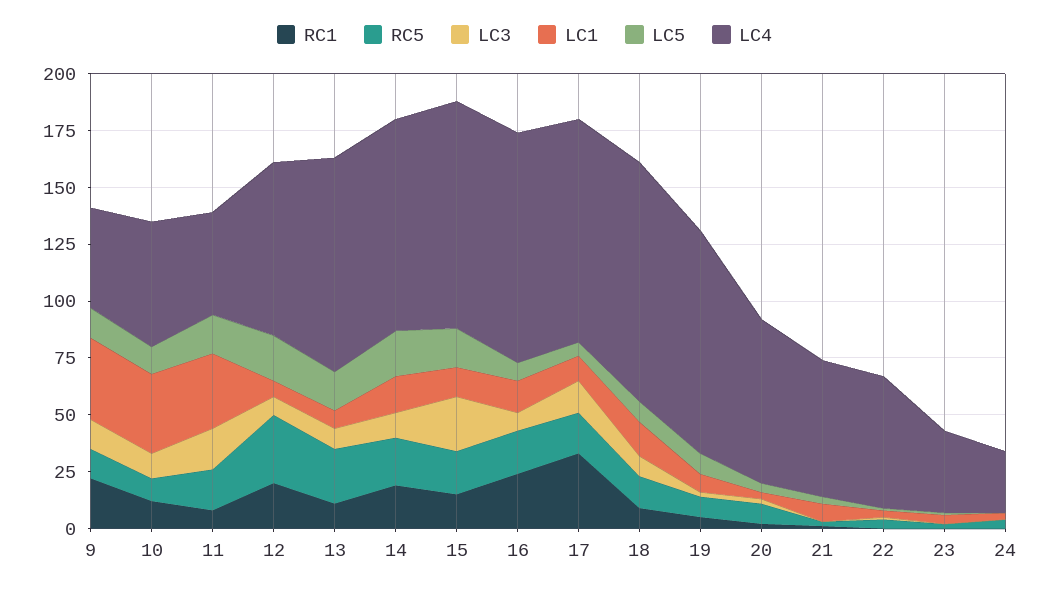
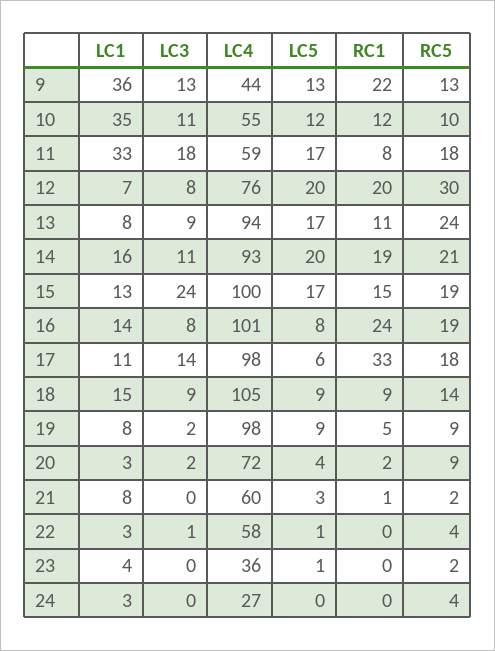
  {
    "RC1": {
      "9": 22,
      "10": 12,
      "11": 8,
      "12": 20,
      "13": 11,
      "14": 19,
      "15": 15,
      "16": 24,
      "17": 33,
      "18": 9,
      "19": 5,
      "20": 2,
      "21": 1,
      "22": 0,
      "23": 0,
      "24": 0
    },
    "RC5": {
      "9": 13,
      "10": 10,
      "11": 18,
      "12": 30,
      "13": 24,
      "14": 21,
      "15": 19,
      "16": 19,
      "17": 18,
      "18": 14,
      "19": 9,
      "20": 9,
      "21": 2,
      "22": 4,
      "23": 2,
      "24": 4
    },
    "LC3": {
      "9": 13,
      "10": 11,
      "11": 18,
      "12": 8,
      "13": 9,
      "14": 11,
      "15": 24,
      "16": 8,
      "17": 14,
      "18": 9,
      "19": 2,
      "20": 2,
      "21": 0,
      "22": 1,
      "23": 0,
      "24": 0
    },
    "LC1": {
      "9": 36,
      "10": 35,
      "11": 33,
      "12": 7,
      "13": 8,
      "14": 16,
      "15": 13,
      "16": 14,
      "17": 11,
      "18": 15,
      "19": 8,
      "20": 3,
      "21": 8,
      "22": 3,
      "23": 4,
      "24": 3
    },
    "LC5": {
      "9": 13,
      "10": 12,
      "11": 17,
      "12": 20,
      "13": 17,
      "14": 20,
      "15": 17,
      "16": 8,
      "17": 6,
      "18": 9,
      "19": 9,
      "20": 4,
      "21": 3,
      "22": 1,
      "23": 1,
      "24": 0
    },
    "LC4": {
      "9": 44,
      "10": 55,
-     "11": 45,
+     "11": 59,
      "12": 76,
      "13": 94,
      "14": 93,
      "15": 100,
      "16": 101,
      "17": 98,
      "18": 105,
      "19": 98,
      "20": 72,
      "21": 60,
      "22": 58,
      "23": 36,
      "24": 27
    }
  }

